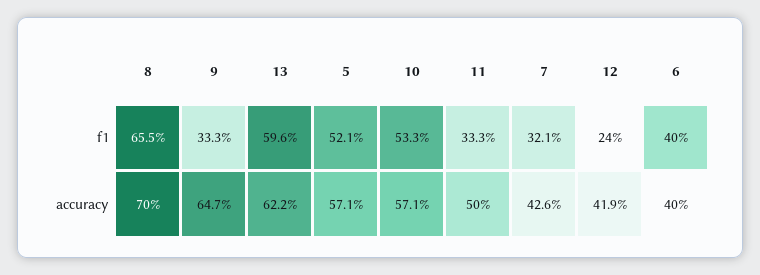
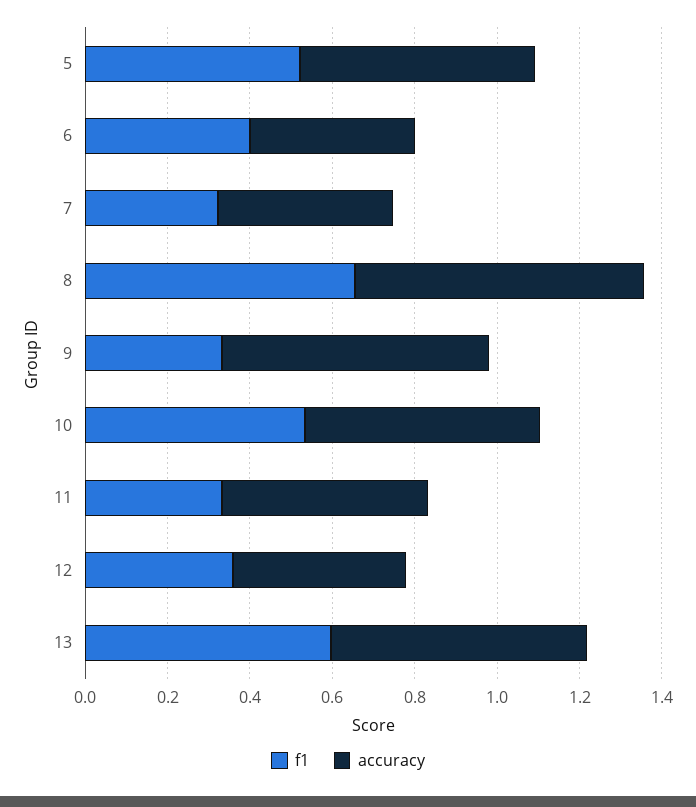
  {
    "f1": {
      "8": 0.655,
      "9": 0.333,
      "13": 0.596,
      "5": 0.521,
      "10": 0.533,
      "11": 0.333,
      "7": 0.321,
-     "12": 0.24,
+     "12": 0.35,
      "6": 0.4
    },
    "accuracy": {
      "8": 0.7,
      "9": 0.647,
      "13": 0.622,
      "5": 0.571,
      "10": 0.571,
      "11": 0.5,
      "7": 0.426,
      "12": 0.419,
      "6": 0.4
    }
  }

